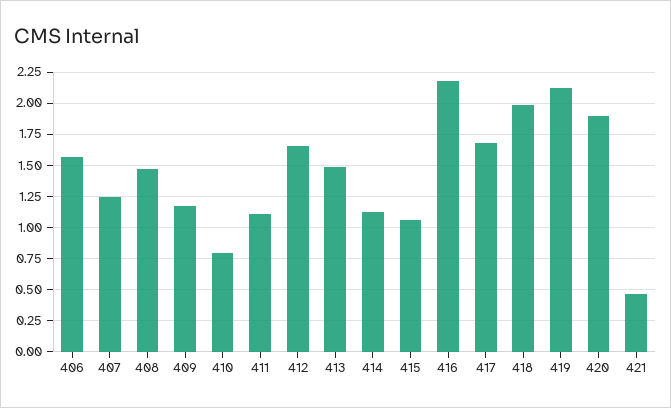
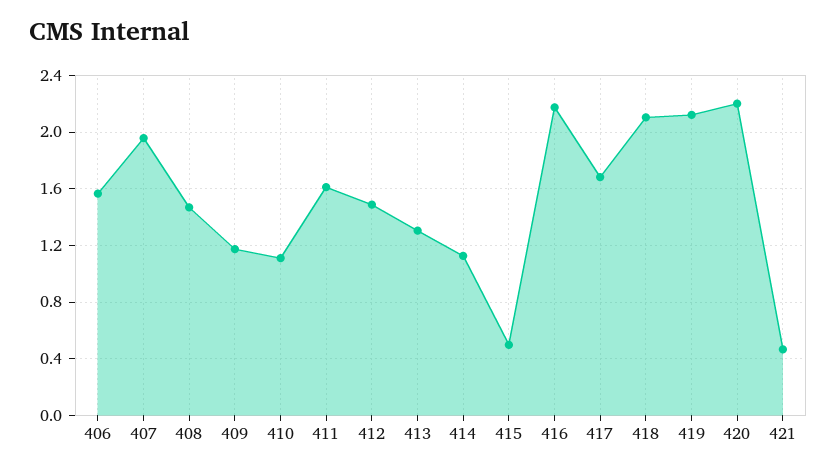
  {
    "406": 1.55,
-   "407": 1.25,
+   "407": 1.95,
    "408": 1.45,
    "409": 1.15,
-   "410": 0.8,
+   "410": 1.1,
-   "411": 1.1,
+   "411": 1.6,
-   "412": 1.65,
+   "412": 1.5,
-   "413": 1.5,
+   "413": 1.3,
    "414": 1.15,
-   "415": 1.05,
+   "415": 0.5,
    "416": 2.15,
    "417": 1.7,
-   "418": 2,
+   "418": 2.1,
    "419": 2.1,
-   "420": 1.9,
+   "420": 2.2,
    "421": 0.45
  }

